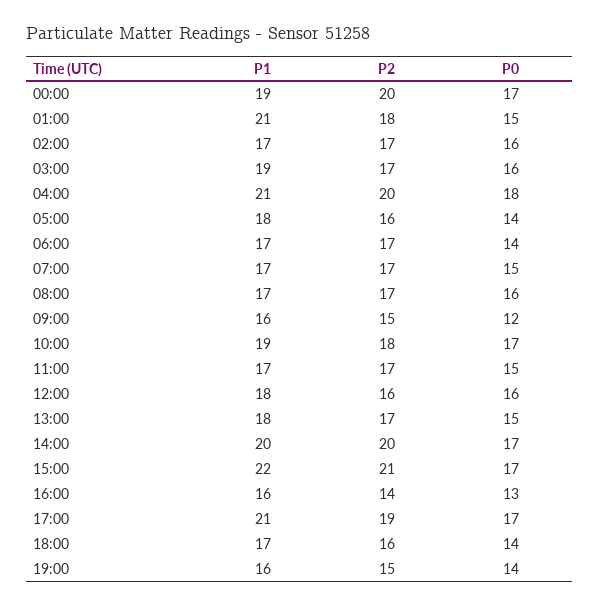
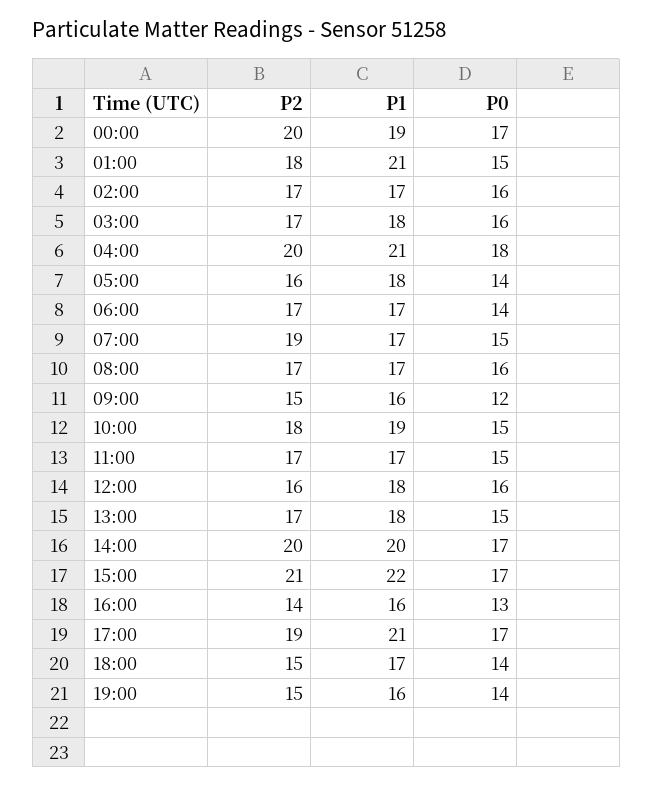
  {
    "P1": {
      "00:00": 19,
      "01:00": 21,
      "02:00": 17,
-     "03:00": 19,
+     "03:00": 18,
      "04:00": 21,
      "05:00": 18,
      "06:00": 17,
      "07:00": 17,
      "08:00": 17,
      "09:00": 16,
      "10:00": 19,
      "11:00": 17,
      "12:00": 18,
      "13:00": 18,
      "14:00": 20,
      "15:00": 22,
      "16:00": 16,
      "17:00": 21,
      "18:00": 17,
      "19:00": 16
    },
    "P2": {
      "00:00": 20,
      "01:00": 18,
      "02:00": 17,
      "03:00": 17,
      "04:00": 20,
      "05:00": 16,
      "06:00": 17,
-     "07:00": 17,
+     "07:00": 19,
      "08:00": 17,
      "09:00": 15,
      "10:00": 18,
      "11:00": 17,
      "12:00": 16,
      "13:00": 17,
      "14:00": 20,
      "15:00": 21,
      "16:00": 14,
      "17:00": 19,
-     "18:00": 16,
+     "18:00": 15,
      "19:00": 15
    },
    "P0": {
      "00:00": 17,
      "01:00": 15,
      "02:00": 16,
      "03:00": 16,
      "04:00": 18,
      "05:00": 14,
      "06:00": 14,
      "07:00": 15,
      "08:00": 16,
      "09:00": 12,
-     "10:00": 17,
+     "10:00": 15,
      "11:00": 15,
      "12:00": 16,
      "13:00": 15,
      "14:00": 17,
      "15:00": 17,
      "16:00": 13,
      "17:00": 17,
      "18:00": 14,
      "19:00": 14
    }
  }

